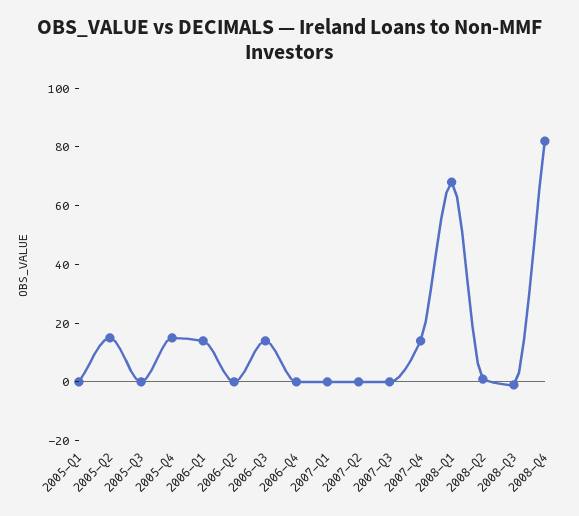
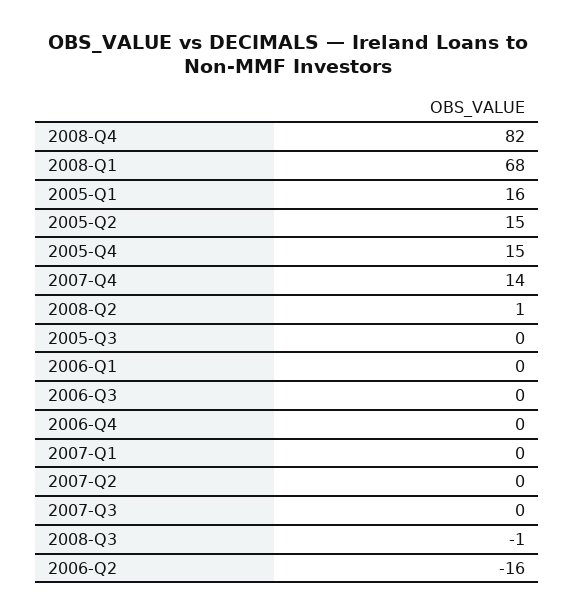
  {
-   "2005-Q1": 0,
+   "2005-Q1": 16,
    "2005-Q2": 15,
    "2005-Q3": 0,
    "2005-Q4": 15,
-   "2006-Q1": 15,
+   "2006-Q1": 0,
-   "2006-Q2": 0,
+   "2006-Q2": -16,
-   "2006-Q3": 15,
+   "2006-Q3": 0,
    "2006-Q4": 0,
    "2007-Q1": 0,
    "2007-Q2": 0,
    "2007-Q3": 0,
    "2007-Q4": 14,
    "2008-Q1": 68,
    "2008-Q2": 1,
    "2008-Q3": -1,
    "2008-Q4": 82
  }

